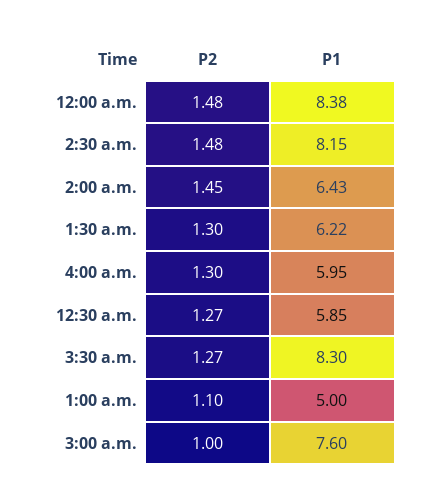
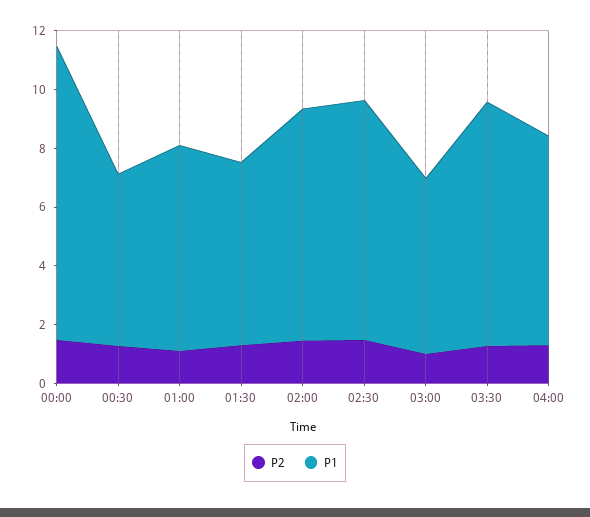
  {
    "P2": {
      "12:00 a.m.": 1.48,
      "2:30 a.m.": 1.48,
      "2:00 a.m.": 1.45,
      "1:30 a.m.": 1.3,
      "4:00 a.m.": 1.3,
      "12:30 a.m.": 1.27,
      "3:30 a.m.": 1.27,
      "1:00 a.m.": 1.1,
      "3:00 a.m.": 1
    },
    "P1": {
-     "12:00 a.m.": 8.38,
+     "12:00 a.m.": 10,
      "2:30 a.m.": 8.15,
-     "2:00 a.m.": 6.43,
+     "2:00 a.m.": 8,
      "1:30 a.m.": 6.22,
-     "4:00 a.m.": 5.95,
+     "4:00 a.m.": 7,
      "12:30 a.m.": 5.85,
      "3:30 a.m.": 8.3,
-     "1:00 a.m.": 5,
+     "1:00 a.m.": 7,
-     "3:00 a.m.": 7.6
+     "3:00 a.m.": 6
    }
  }

